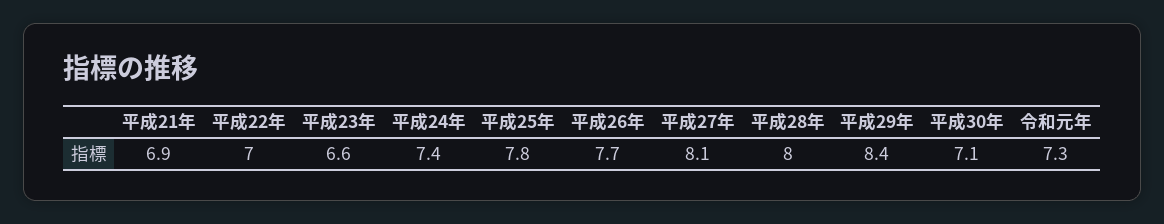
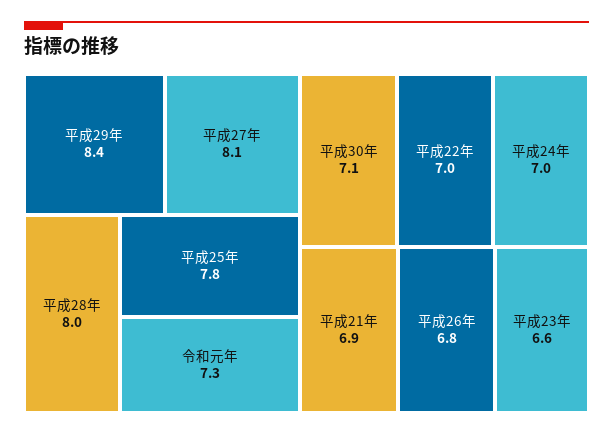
  {
    "平成21年": 6.9,
    "平成22年": 7,
    "平成23年": 6.6,
-   "平成24年": 7.4,
+   "平成24年": 7,
    "平成25年": 7.8,
-   "平成26年": 7.7,
+   "平成26年": 6.8,
    "平成27年": 8.1,
    "平成28年": 8,
    "平成29年": 8.4,
    "平成30年": 7.1,
    "令和元年": 7.3
  }

